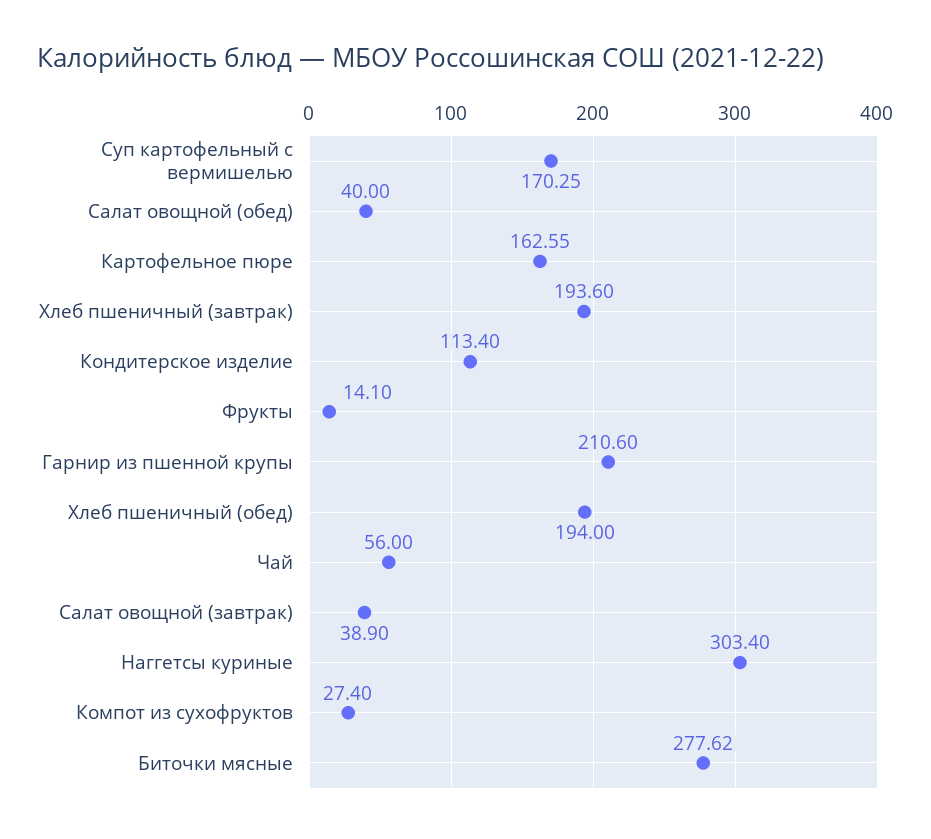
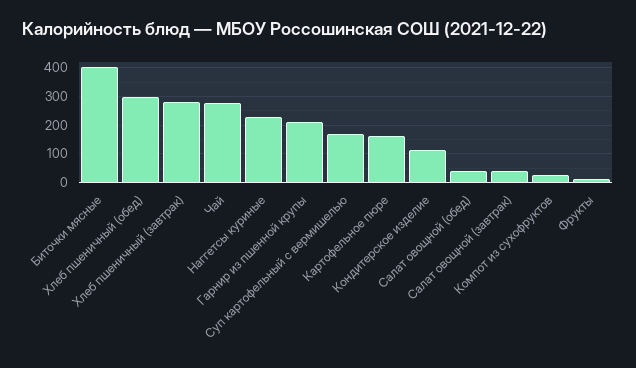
  {
    "Суп картофельный с вермишелью": 170.25,
    "Салат овощной (обед)": 40,
    "Картофельное пюре": 162.55,
-   "Хлеб пшеничный (завтрак)": 193.6,
+   "Хлеб пшеничный (завтрак)": 275,
    "Кондитерское изделие": 113.4,
    "Фрукты": 14.1,
    "Гарнир из пшенной крупы": 210.6,
-   "Хлеб пшеничный (обед)": 194,
+   "Хлеб пшеничный (обед)": 300,
-   "Чай": 56,
+   "Чай": 275,
    "Салат овощной (завтрак)": 38.9,
-   "Наггетсы куриные": 303.4,
+   "Наггетсы куриные": 225,
    "Компот из сухофруктов": 27.4,
-   "Биточки мясные": 277.62
+   "Биточки мясные": 400
  }

